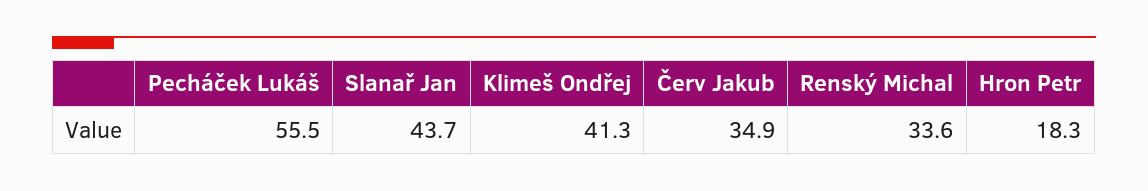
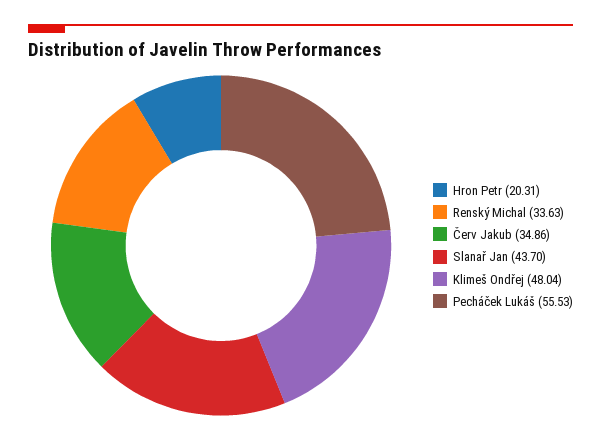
  {
    "Pecháček Lukáš": 55.53,
    "Slanař Jan": 43.7,
-   "Klimeš Ondřej": 41.3,
+   "Klimeš Ondřej": 48.04,
    "Červ Jakub": 34.86,
    "Renský Michal": 33.63,
-   "Hron Petr": 18.3
+   "Hron Petr": 20.31
  }

